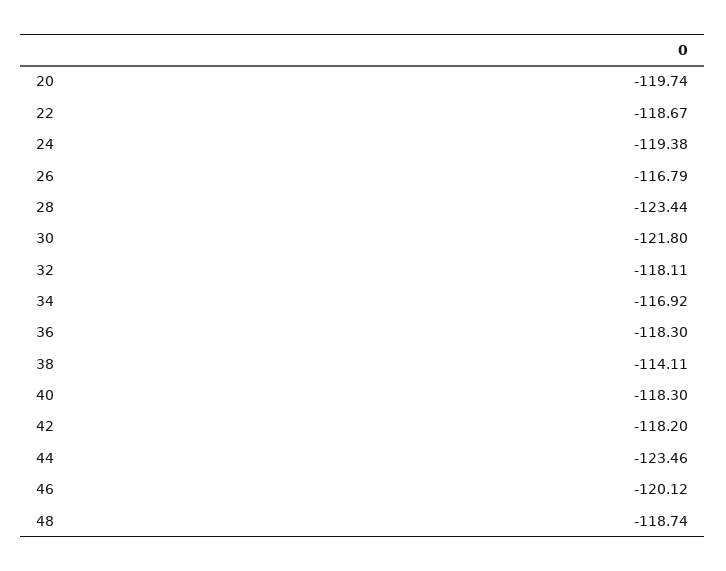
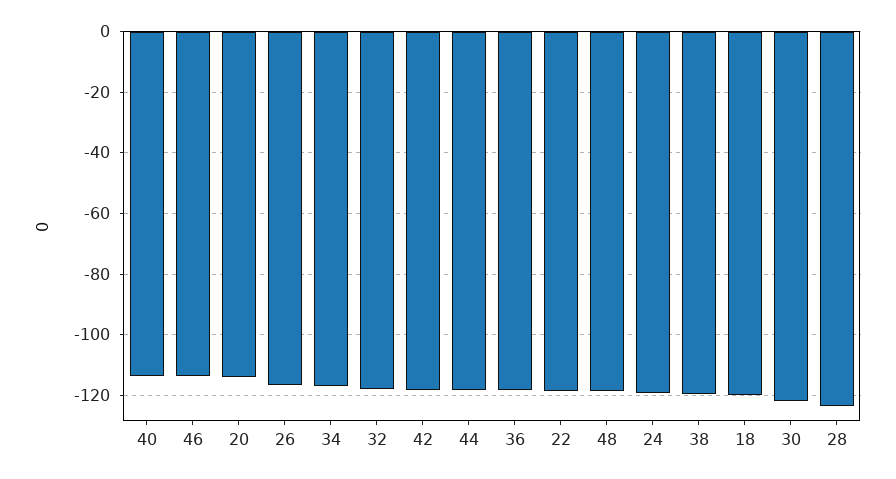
  {
-   "20": -119.74,
+   "20": -114,
    "22": -118.67,
    "24": -119.38,
    "26": -116.79,
    "28": -123.44,
    "30": -121.8,
    "32": -118.11,
    "34": -116.92,
    "36": -118.3,
-   "38": -114.11,
+   "38": -120,
-   "40": -118.3,
+   "40": -114,
    "42": -118.2,
-   "44": -123.46,
+   "44": -118,
-   "46": -120.12,
+   "46": -114,
-   "48": -118.74
+   "48": -118.74,
+   "18": -120
  }

